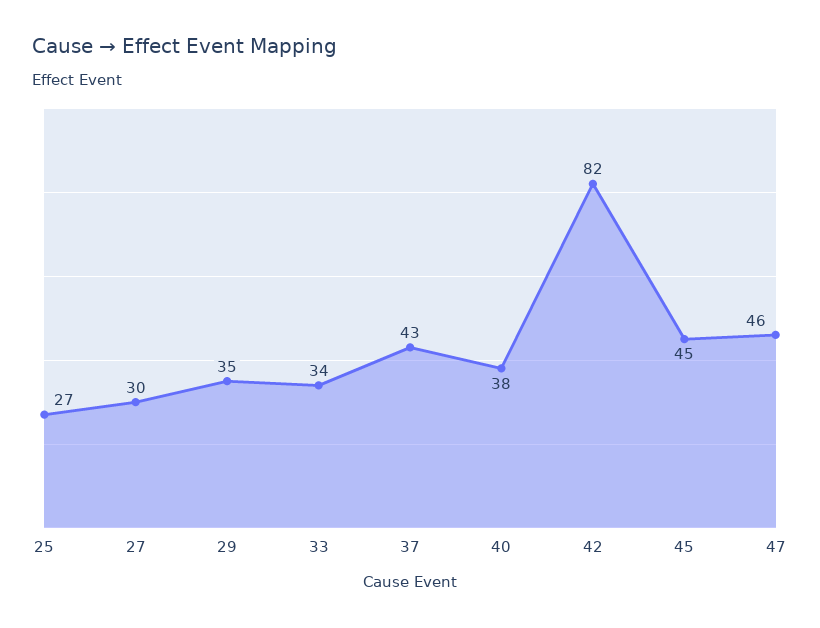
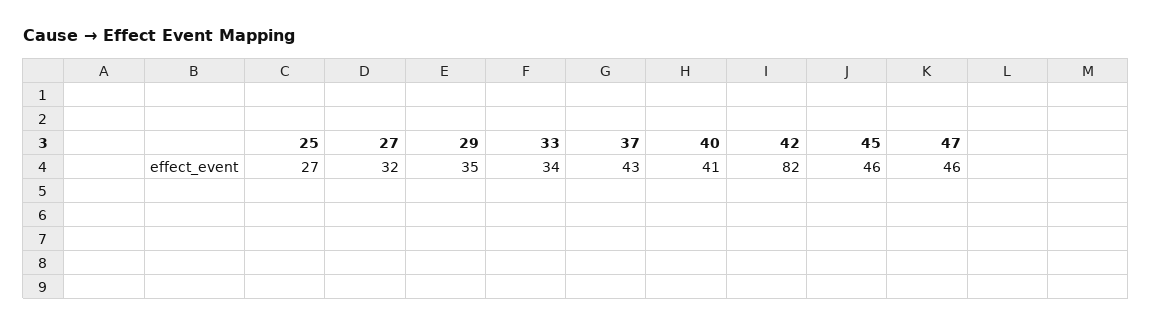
  {
    "25": 27,
-   "27": 30,
+   "27": 32,
    "29": 35,
    "33": 34,
    "37": 43,
-   "40": 38,
+   "40": 41,
    "42": 82,
-   "45": 45,
+   "45": 46,
    "47": 46
  }

